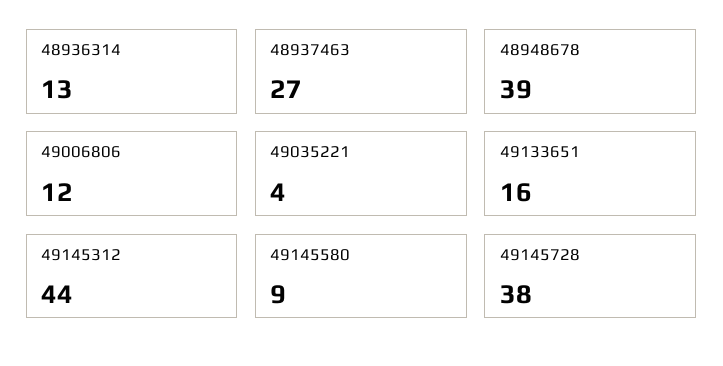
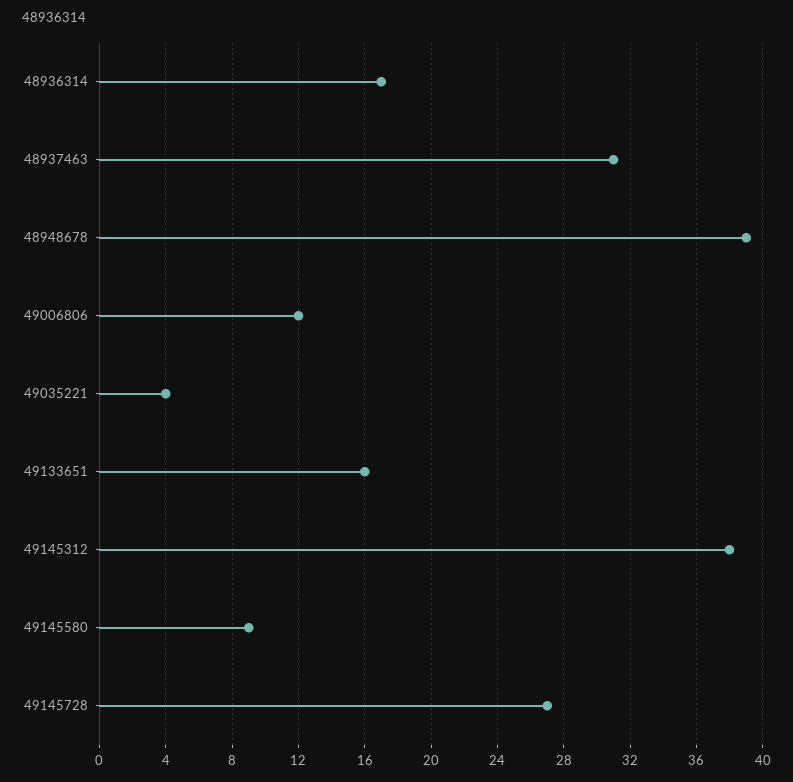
  {
-   "48936314": 13,
+   "48936314": 17,
-   "48937463": 27,
+   "48937463": 31,
    "48948678": 39,
    "49006806": 12,
    "49035221": 4,
    "49133651": 16,
-   "49145312": 44,
+   "49145312": 38,
    "49145580": 9,
-   "49145728": 38
+   "49145728": 27
  }

